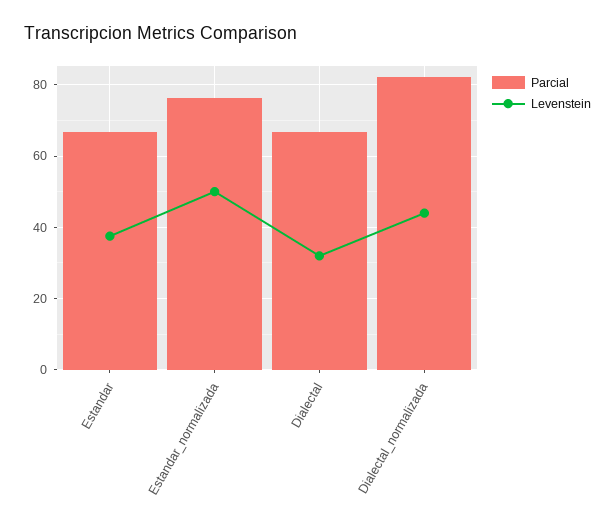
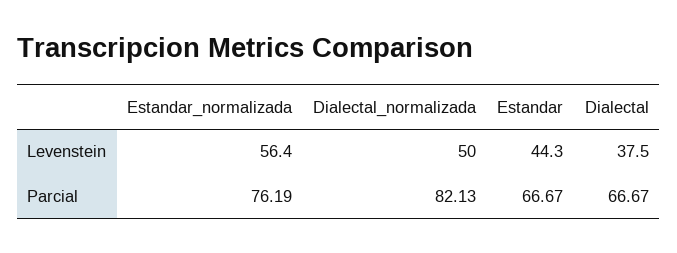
  {
    "Parcial": {
      "Estandar": 66.67,
      "Estandar_normalizada": 76.19,
      "Dialectal": 66.67,
      "Dialectal_normalizada": 82.13
    },
    "Levenstein": {
-     "Estandar": 38,
+     "Estandar": 44.3,
-     "Estandar_normalizada": 50,
+     "Estandar_normalizada": 56.4,
-     "Dialectal": 32,
+     "Dialectal": 37.5,
-     "Dialectal_normalizada": 44
+     "Dialectal_normalizada": 50
    }
  }

